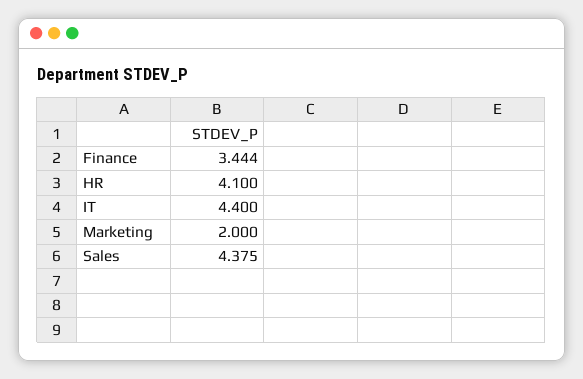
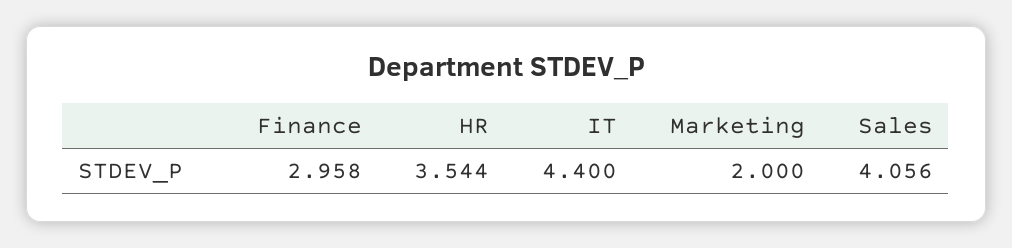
  {
-   "Finance": 3.444,
+   "Finance": 2.958,
-   "HR": 4.1,
+   "HR": 3.544,
    "IT": 4.4,
    "Marketing": 2,
-   "Sales": 4.375
+   "Sales": 4.056
  }

